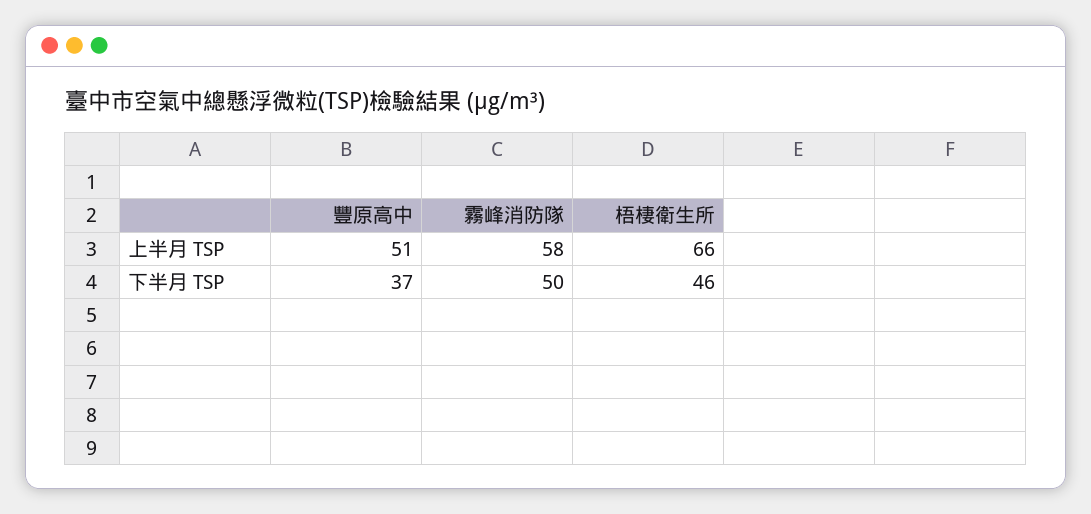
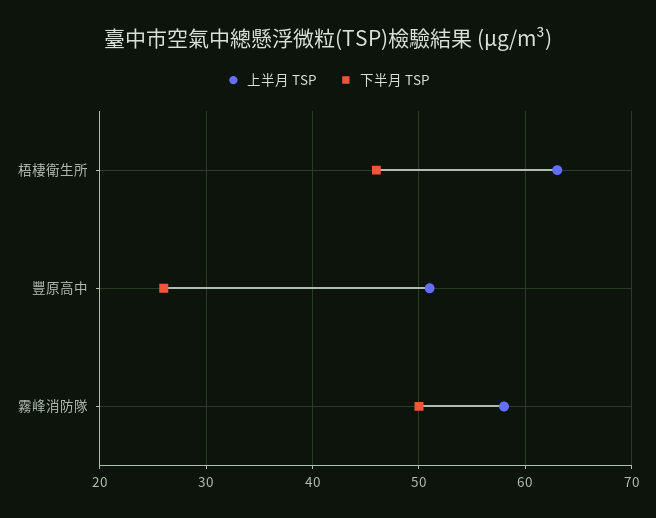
  {
    "上半月 TSP": {
      "豐原高中": 51,
      "霧峰消防隊": 58,
-     "梧棲衛生所": 66
+     "梧棲衛生所": 63
    },
    "下半月 TSP": {
-     "豐原高中": 37,
+     "豐原高中": 26,
      "霧峰消防隊": 50,
      "梧棲衛生所": 46
    }
  }

